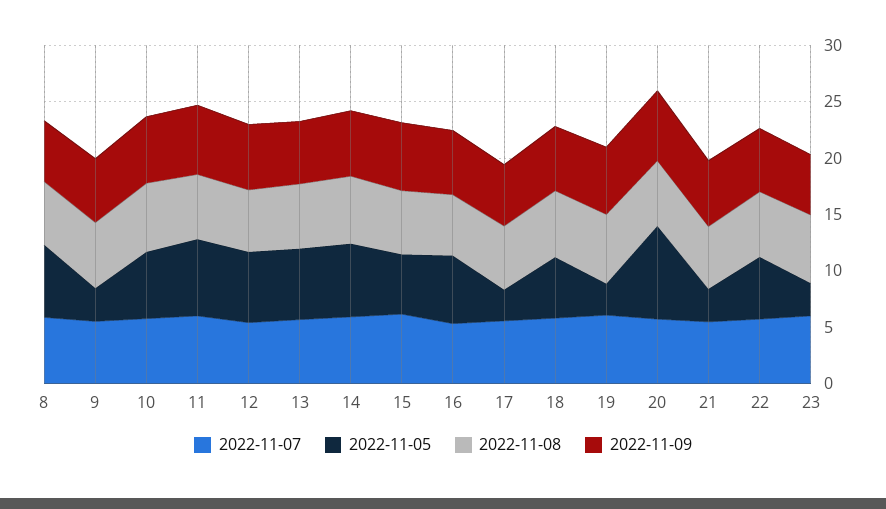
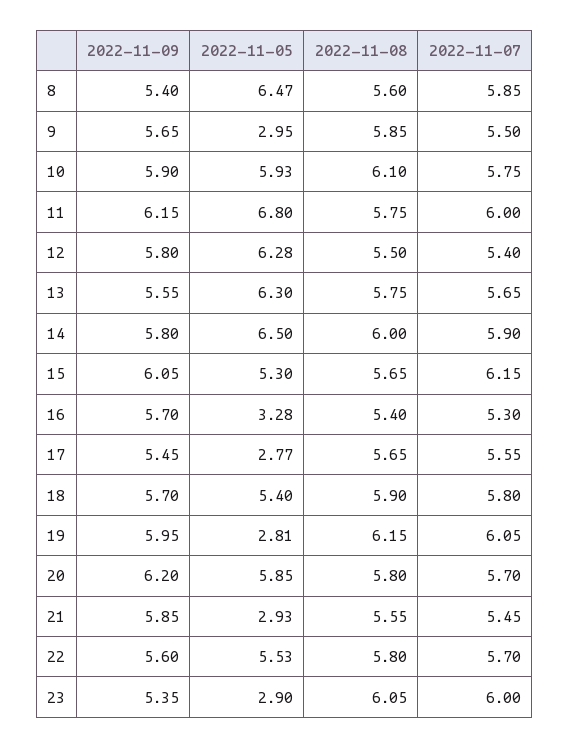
  {
    "2022-11-07": {
      "8": 5.85,
      "9": 5.5,
      "10": 5.75,
      "11": 6,
      "12": 5.4,
      "13": 5.65,
      "14": 5.9,
      "15": 6.15,
      "16": 5.3,
      "17": 5.55,
      "18": 5.8,
      "19": 6.05,
      "20": 5.7,
      "21": 5.45,
      "22": 5.7,
      "23": 6
    },
    "2022-11-05": {
      "8": 6.47,
      "9": 2.95,
      "10": 5.93,
      "11": 6.8,
      "12": 6.28,
      "13": 6.3,
      "14": 6.5,
      "15": 5.3,
-     "16": 6,
+     "16": 3.28,
      "17": 2.77,
      "18": 5.4,
      "19": 2.81,
-     "20": 8,
+     "20": 5.85,
      "21": 2.93,
      "22": 5.53,
      "23": 2.9
    },
    "2022-11-08": {
      "8": 5.6,
      "9": 5.85,
      "10": 6.1,
      "11": 5.75,
      "12": 5.5,
      "13": 5.75,
      "14": 6,
      "15": 5.65,
      "16": 5.4,
      "17": 5.65,
      "18": 5.9,
      "19": 6.15,
      "20": 5.8,
      "21": 5.55,
      "22": 5.8,
      "23": 6.05
    },
    "2022-11-09": {
      "8": 5.4,
      "9": 5.65,
      "10": 5.9,
      "11": 6.15,
      "12": 5.8,
      "13": 5.55,
      "14": 5.8,
      "15": 6.05,
      "16": 5.7,
      "17": 5.45,
      "18": 5.7,
      "19": 5.95,
      "20": 6.2,
      "21": 5.85,
      "22": 5.6,
      "23": 5.35
    }
  }

